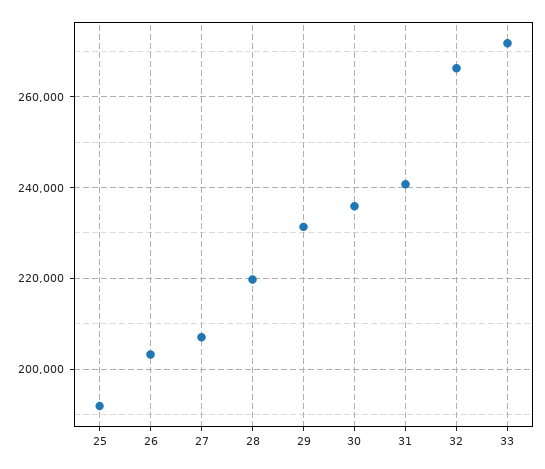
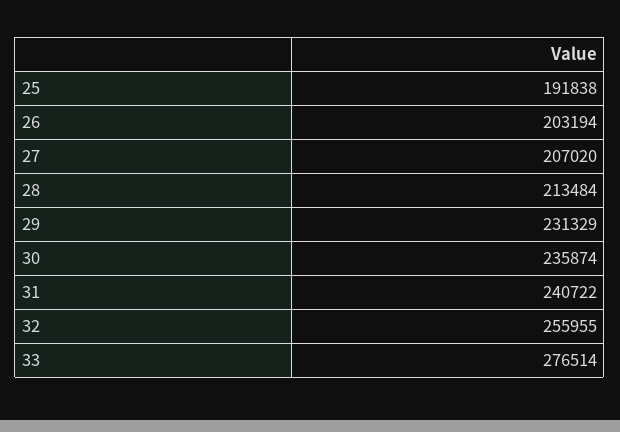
  {
    "25": 191838,
    "26": 203194,
    "27": 207020,
-   "28": 220000,
+   "28": 213484,
    "29": 231329,
    "30": 235874,
    "31": 240722,
-   "32": 266000,
+   "32": 255955,
-   "33": 272000
+   "33": 276514
  }

